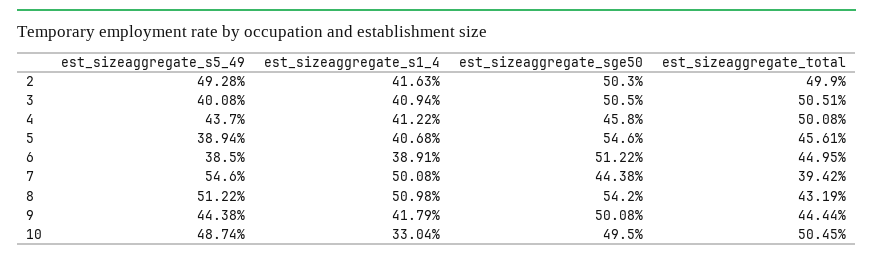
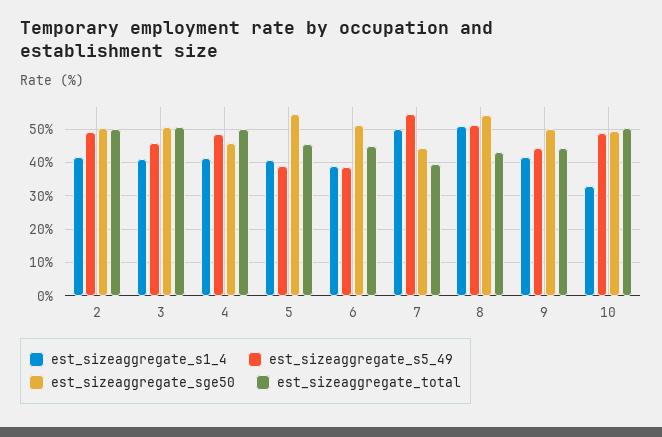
  {
    "est_sizeaggregate_s5_49": {
      "2": 49.28,
-     "3": 40.08,
+     "3": 46,
-     "4": 43.7,
+     "4": 48,
      "5": 38.94,
      "6": 38.5,
      "7": 54.6,
      "8": 51.22,
      "9": 44.38,
      "10": 48.74
    },
    "est_sizeaggregate_s1_4": {
      "2": 41.63,
      "3": 40.94,
      "4": 41.22,
      "5": 40.68,
      "6": 38.91,
      "7": 50.08,
      "8": 50.98,
      "9": 41.79,
      "10": 33.04
    },
    "est_sizeaggregate_sge50": {
      "2": 50.3,
      "3": 50.5,
      "4": 45.8,
      "5": 54.6,
      "6": 51.22,
      "7": 44.38,
      "8": 54.2,
      "9": 50.08,
      "10": 49.5
    },
    "est_sizeaggregate_total": {
      "2": 49.9,
      "3": 50.51,
      "4": 50.08,
      "5": 45.61,
      "6": 44.95,
      "7": 39.42,
      "8": 43.19,
      "9": 44.44,
      "10": 50.45
    }
  }

